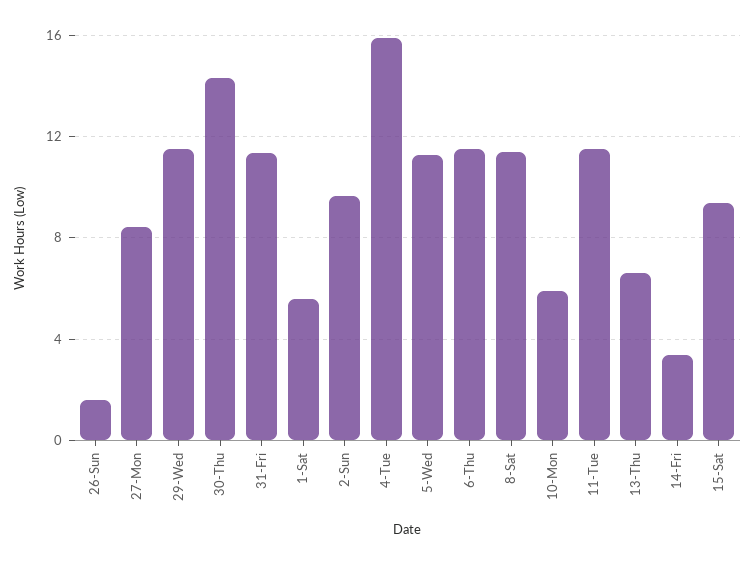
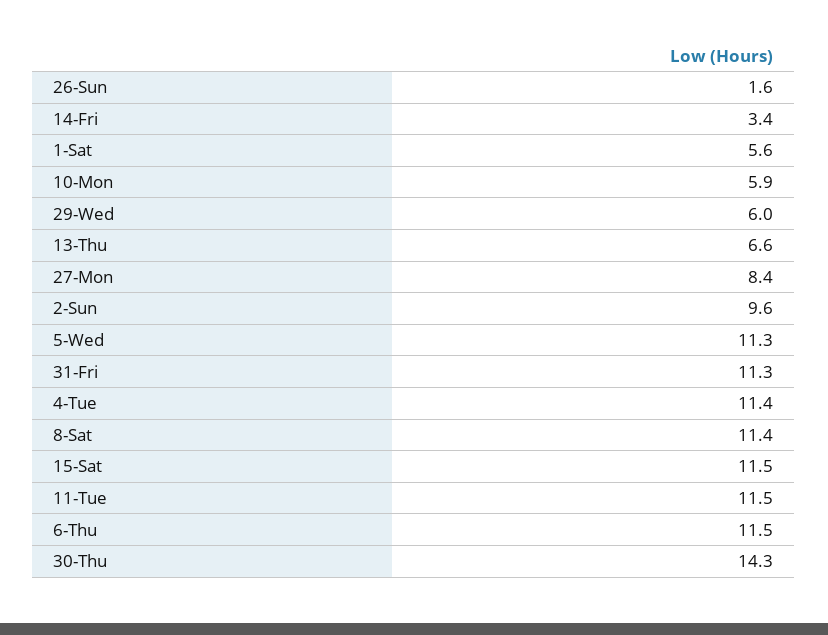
  {
    "26-Sun": 1.6,
    "27-Mon": 8.4,
-   "29-Wed": 11.5,
+   "29-Wed": 6,
    "30-Thu": 14.3,
    "31-Fri": 11.3,
    "1-Sat": 5.6,
    "2-Sun": 9.6,
-   "4-Tue": 16,
+   "4-Tue": 11.4,
    "5-Wed": 11.3,
    "6-Thu": 11.5,
    "8-Sat": 11.4,
    "10-Mon": 5.9,
    "11-Tue": 11.5,
    "13-Thu": 6.6,
    "14-Fri": 3.4,
-   "15-Sat": 9.5
+   "15-Sat": 11.5
  }

